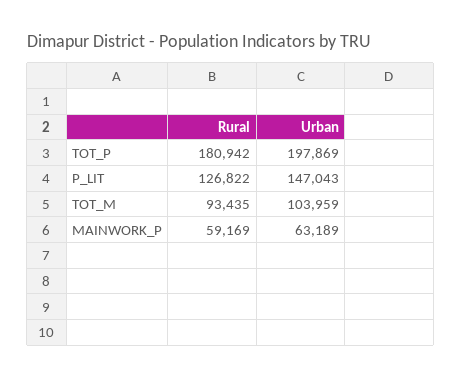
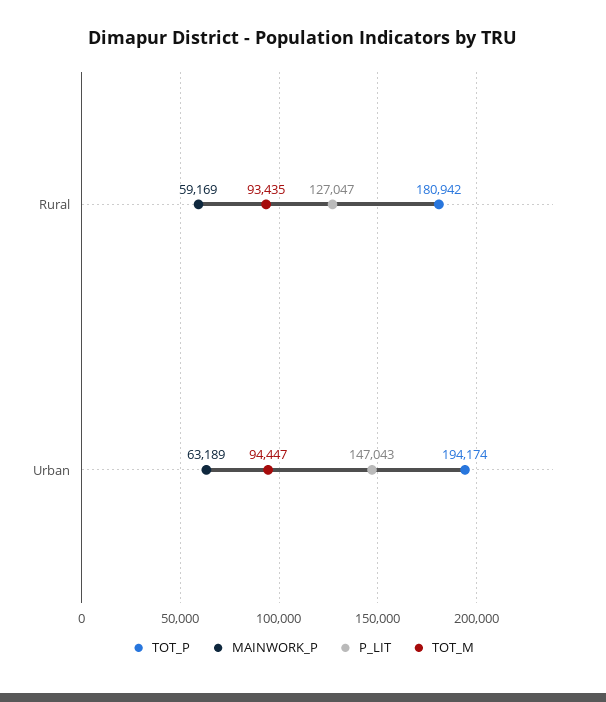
  {
    "TOT_P": {
      "Rural": 180942,
-     "Urban": 197869
+     "Urban": 194174
    },
    "P_LIT": {
-     "Rural": 126822,
+     "Rural": 127047,
      "Urban": 147043
    },
    "TOT_M": {
      "Rural": 93435,
-     "Urban": 103959
+     "Urban": 94447
    },
    "MAINWORK_P": {
      "Rural": 59169,
      "Urban": 63189
    }
  }

